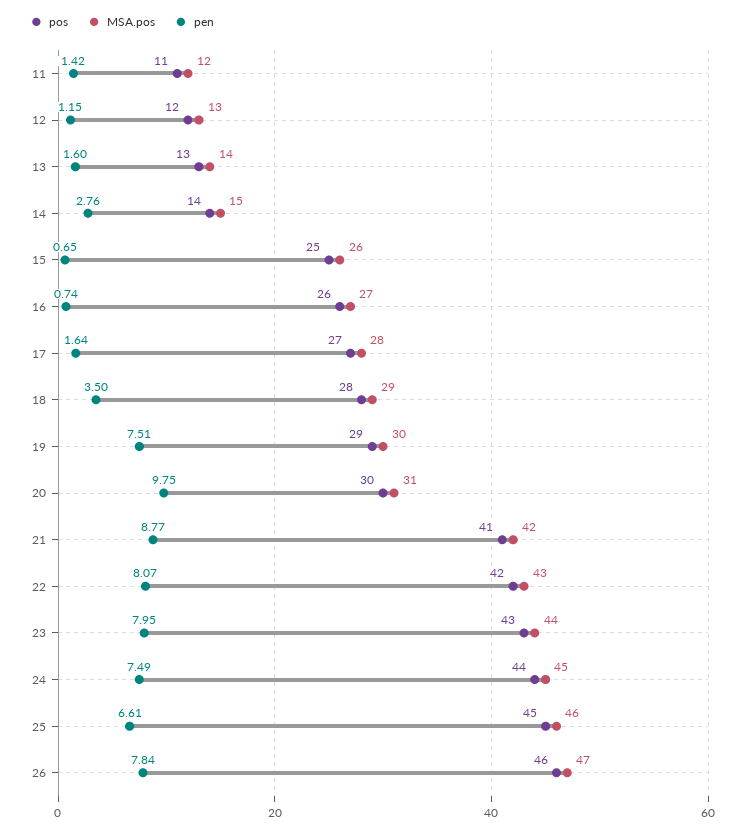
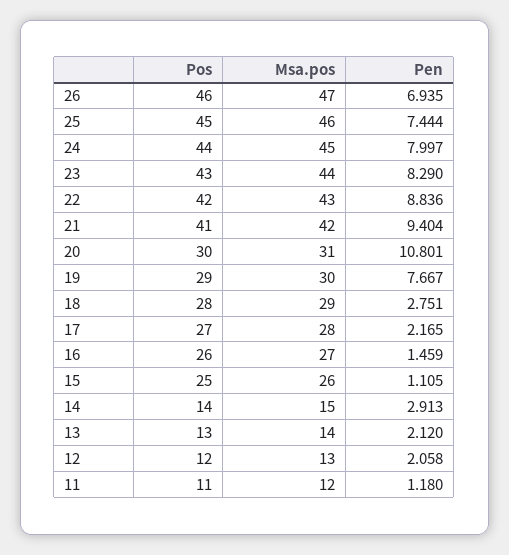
  {
    "pos": {
      "11": 11,
      "12": 12,
      "13": 13,
      "14": 14,
      "15": 25,
      "16": 26,
      "17": 27,
      "18": 28,
      "19": 29,
      "20": 30,
      "21": 41,
      "22": 42,
      "23": 43,
      "24": 44,
      "25": 45,
      "26": 46
    },
    "MSA.pos": {
      "11": 12,
      "12": 13,
      "13": 14,
      "14": 15,
      "15": 26,
      "16": 27,
      "17": 28,
      "18": 29,
      "19": 30,
      "20": 31,
      "21": 42,
      "22": 43,
      "23": 44,
      "24": 45,
      "25": 46,
      "26": 47
    },
    "pen": {
-     "11": 1.42,
+     "11": 1.18,
-     "12": 1.15,
+     "12": 2.058,
-     "13": 1.6,
+     "13": 2.12,
-     "14": 2.76,
+     "14": 2.913,
-     "15": 0.65,
+     "15": 1.105,
-     "16": 0.74,
+     "16": 1.459,
-     "17": 1.64,
+     "17": 2.165,
-     "18": 3.5,
+     "18": 2.751,
-     "19": 7.51,
+     "19": 7.667,
-     "20": 9.75,
+     "20": 10.801,
-     "21": 8.77,
+     "21": 9.404,
-     "22": 8.07,
+     "22": 8.836,
-     "23": 7.95,
+     "23": 8.29,
-     "24": 7.49,
+     "24": 7.997,
-     "25": 6.61,
+     "25": 7.444,
-     "26": 7.84
+     "26": 6.935
    }
  }

